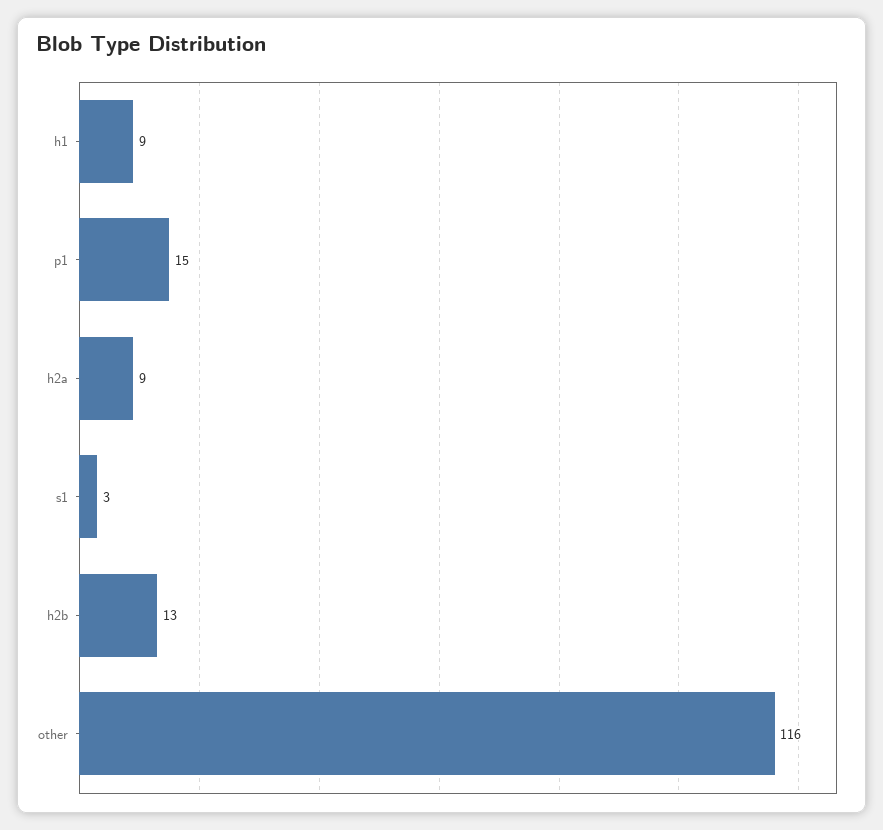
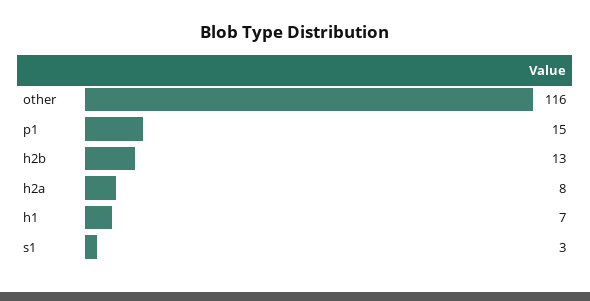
  {
-   "h1": 9,
+   "h1": 7,
    "p1": 15,
-   "h2a": 9,
+   "h2a": 8,
    "s1": 3,
    "h2b": 13,
    "other": 116
  }

